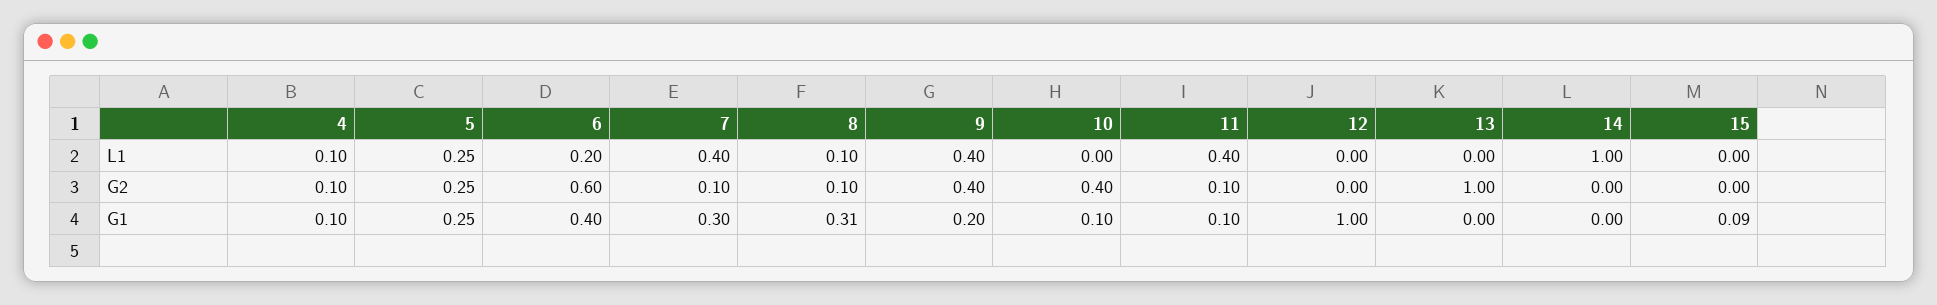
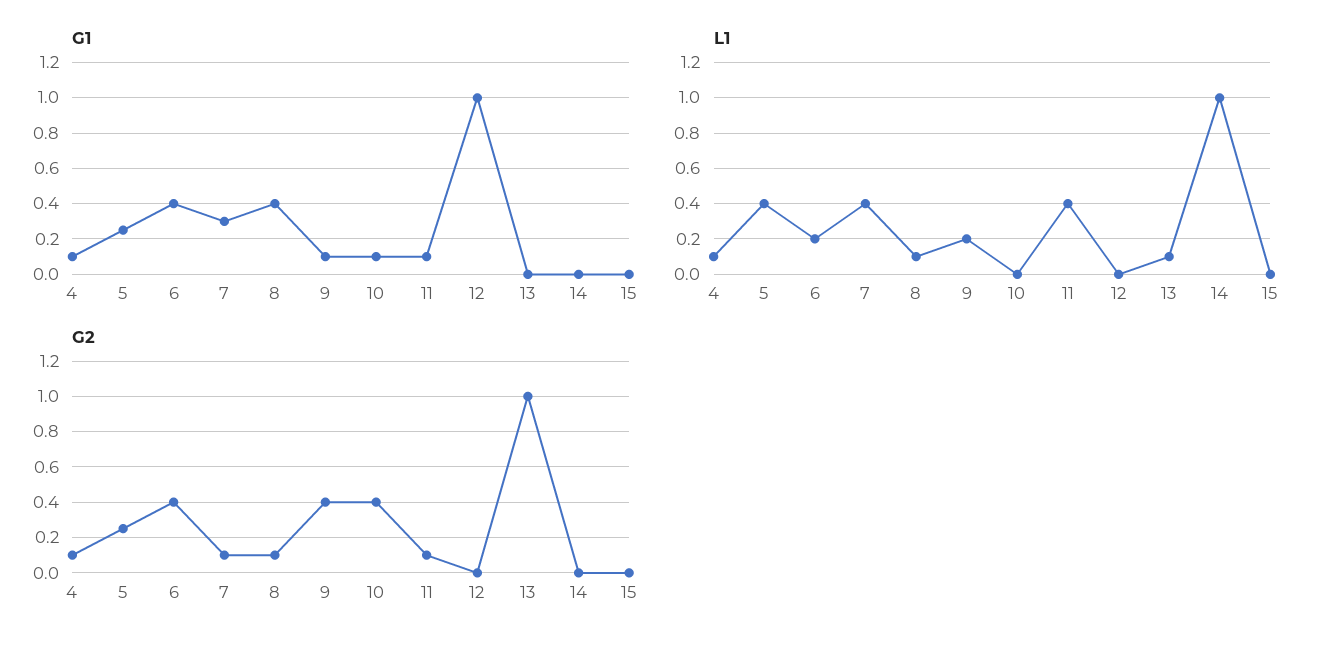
  {
    "L1": {
      "4": 0.1,
-     "5": 0.25,
+     "5": 0.4,
      "6": 0.2,
      "7": 0.4,
      "8": 0.1,
-     "9": 0.4,
+     "9": 0.2,
      "10": 0,
      "11": 0.4,
      "12": 0,
-     "13": 0,
+     "13": 0.1,
      "14": 1,
      "15": 0
    },
    "G2": {
      "4": 0.1,
      "5": 0.25,
-     "6": 0.6,
+     "6": 0.4,
      "7": 0.1,
      "8": 0.1,
      "9": 0.4,
      "10": 0.4,
      "11": 0.1,
      "12": 0,
      "13": 1,
      "14": 0,
      "15": 0
    },
    "G1": {
      "4": 0.1,
      "5": 0.25,
      "6": 0.4,
      "7": 0.3,
-     "8": 0.31,
+     "8": 0.4,
-     "9": 0.2,
+     "9": 0.1,
      "10": 0.1,
      "11": 0.1,
      "12": 1,
      "13": 0,
      "14": 0,
-     "15": 0.09
+     "15": 0
    }
  }

